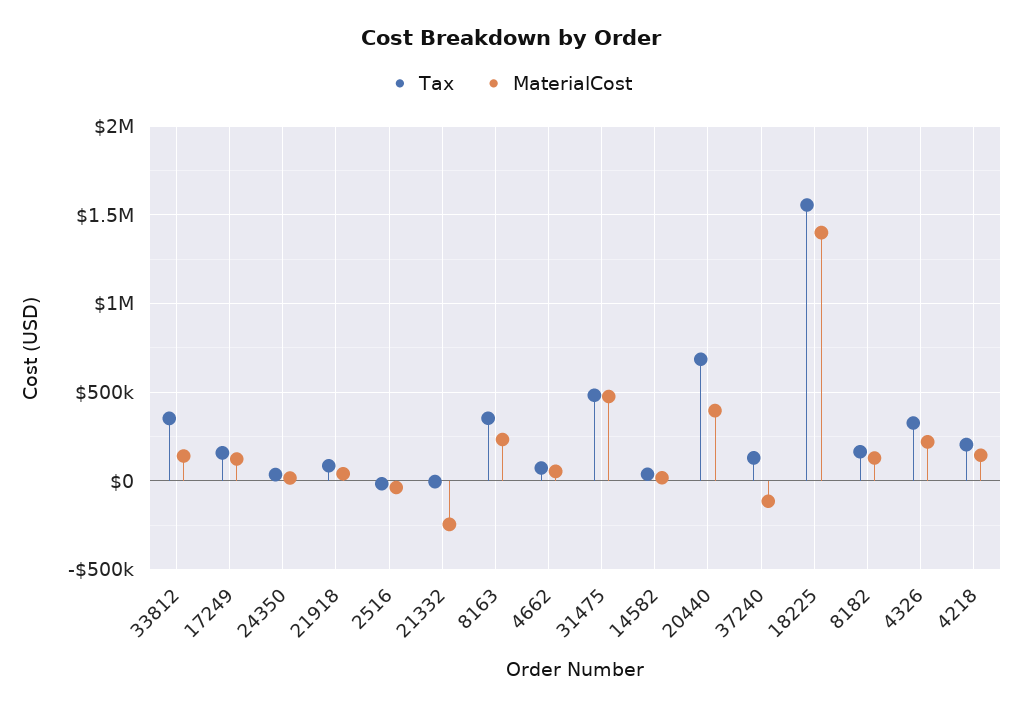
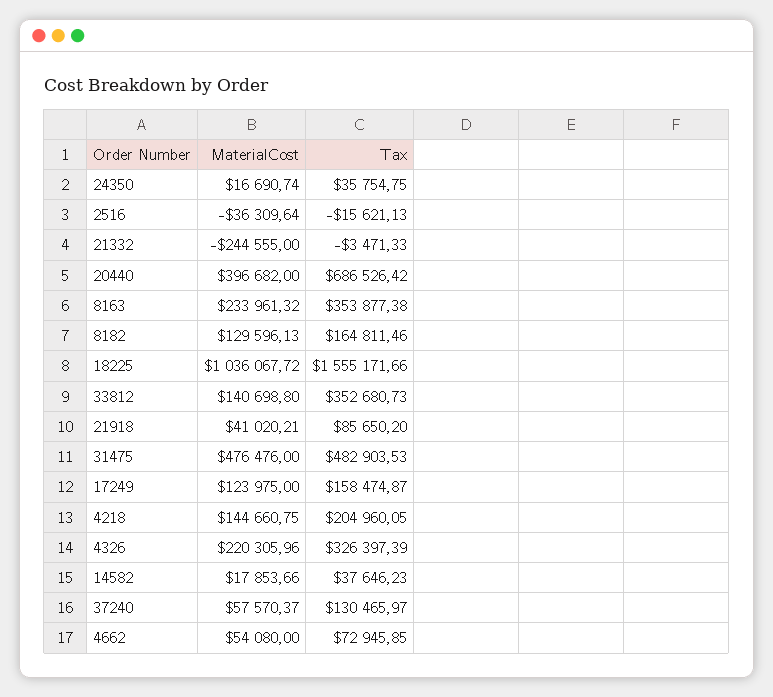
  {
    "Tax": {
      "33812": 352680.73,
      "17249": 158474.87,
      "24350": 35754.75,
      "21918": 85650.2,
      "2516": -15621.13,
      "21332": -3471.33,
      "8163": 353877.38,
      "4662": 72945.85,
      "31475": 482903.53,
      "14582": 37646.23,
      "20440": 686526.42,
      "37240": 130465.97,
      "18225": 1555171.66,
      "8182": 164811.46,
      "4326": 326397.39,
      "4218": 204960.05
    },
    "MaterialCost": {
      "33812": 140698.8,
      "17249": 123975,
      "24350": 16690.74,
      "21918": 41020.21,
      "2516": -36309.64,
      "21332": -244555,
      "8163": 233961.32,
      "4662": 54080,
      "31475": 476476,
      "14582": 17853.66,
      "20440": 396682,
-     "37240": -100000,
+     "37240": 57570.37,
-     "18225": 1400000,
+     "18225": 1036067.72,
      "8182": 129596.13,
      "4326": 220305.96,
      "4218": 144660.75
    }
  }

